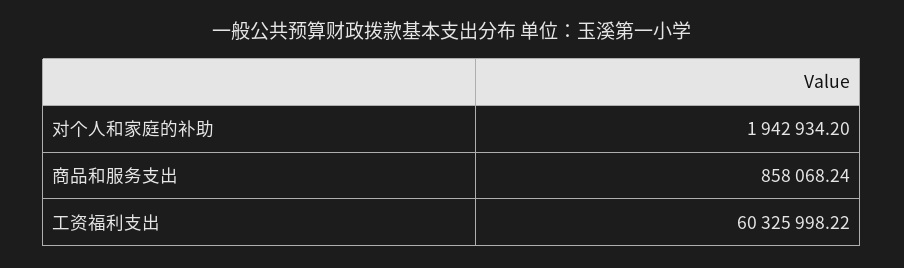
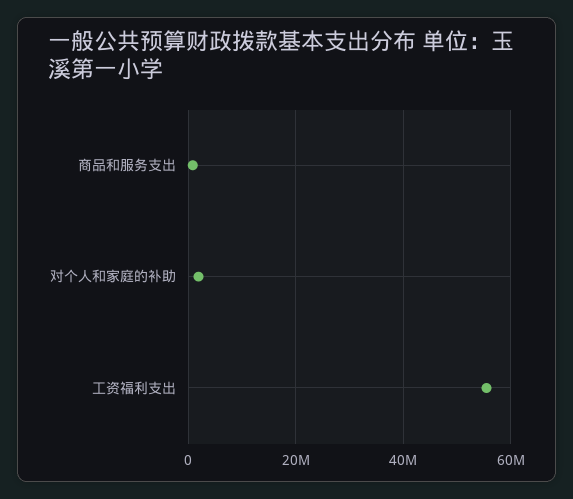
  {
    "对个人和家庭的补助": 1942934.2,
    "商品和服务支出": 858068.24,
-   "工资福利支出": 60325998.22
+   "工资福利支出": 56000000
  }

